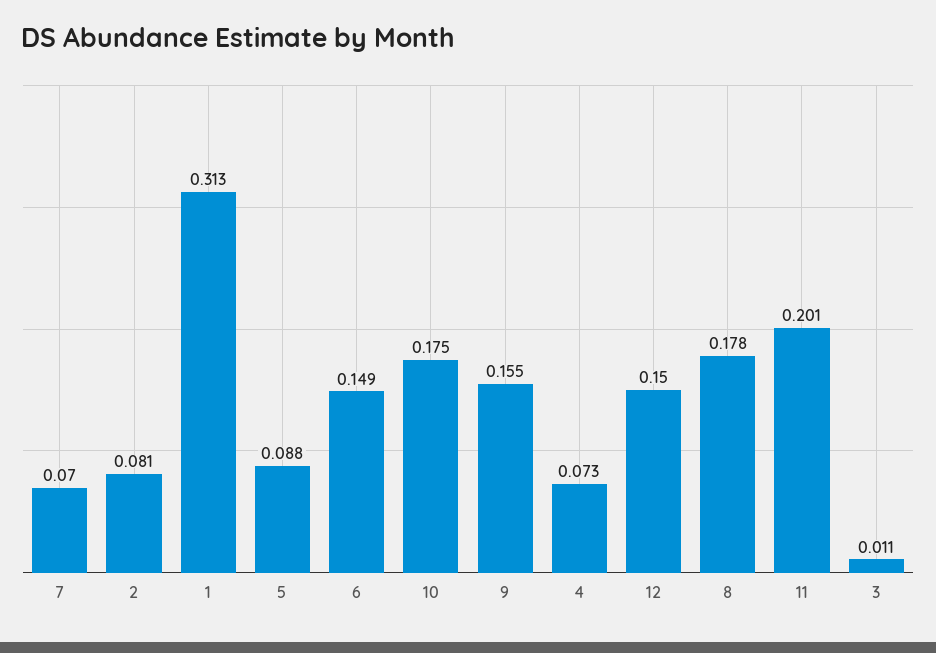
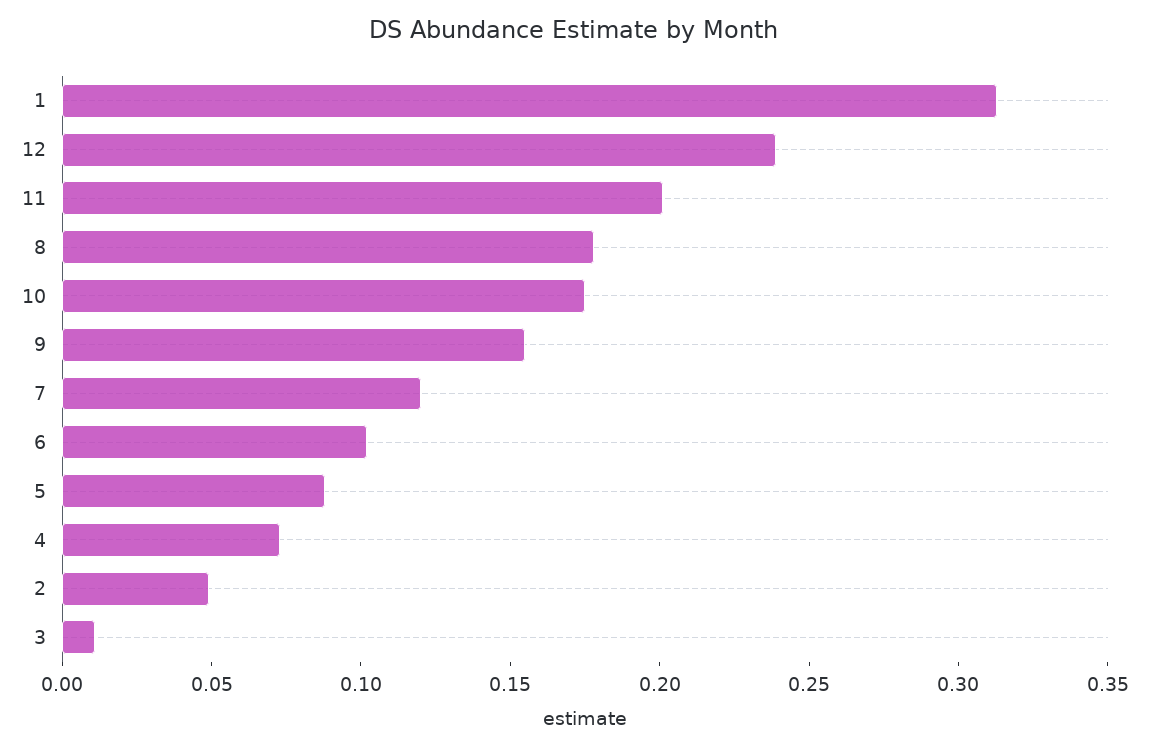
  {
-   "7": 0.07,
+   "7": 0.12,
-   "2": 0.081,
+   "2": 0.05,
    "1": 0.313,
    "5": 0.088,
-   "6": 0.149,
+   "6": 0.1,
    "10": 0.175,
    "9": 0.155,
    "4": 0.073,
-   "12": 0.15,
+   "12": 0.24,
    "8": 0.178,
    "11": 0.201,
    "3": 0.011
  }

